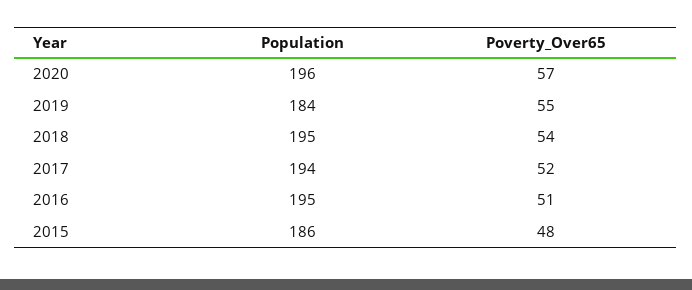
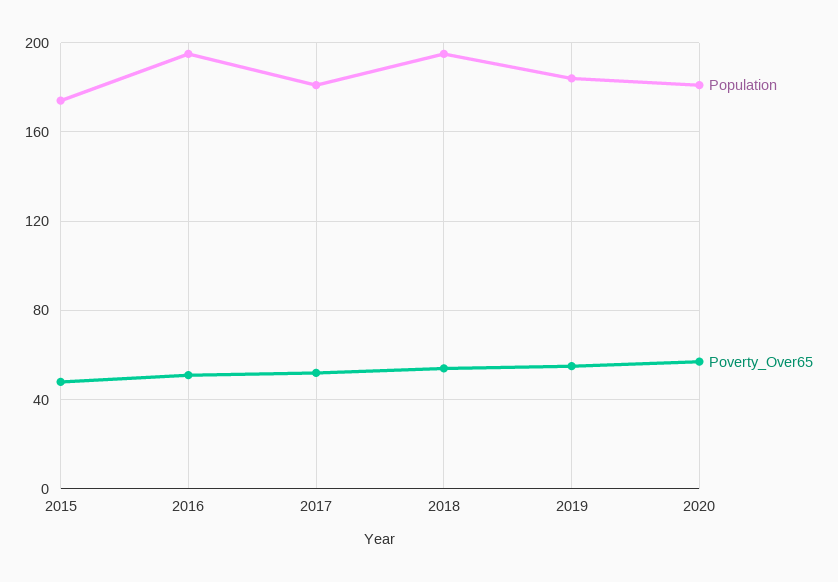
  {
    "Population": {
-     "2020": 196,
+     "2020": 180,
      "2019": 184,
      "2018": 195,
-     "2017": 194,
+     "2017": 180,
      "2016": 195,
-     "2015": 186
+     "2015": 175
    },
    "Poverty_Over65": {
      "2020": 57,
      "2019": 55,
      "2018": 54,
      "2017": 52,
      "2016": 51,
      "2015": 48
    }
  }

